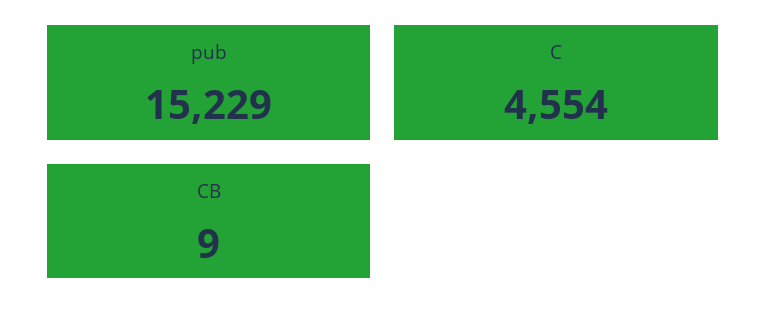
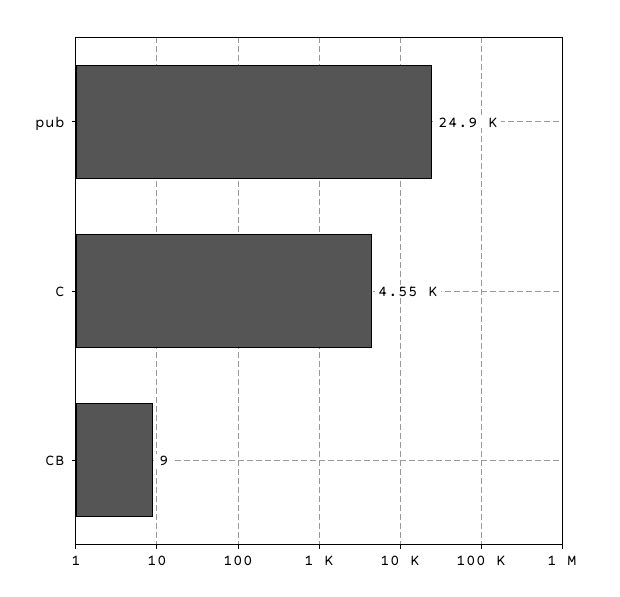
  {
-   "pub": 15229,
+   "pub": 24900,
    "C": 4554,
    "CB": 9
  }

